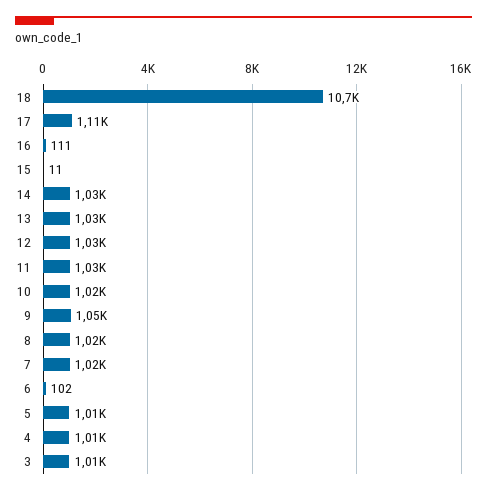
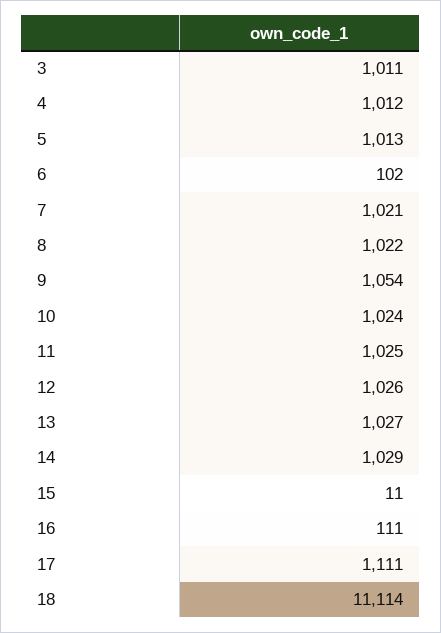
  {
-   "18": 10700,
+   "18": 11114,
    "17": 1111,
    "16": 111,
    "15": 11,
    "14": 1029,
    "13": 1027,
    "12": 1026,
    "11": 1025,
    "10": 1024,
    "9": 1054,
    "8": 1022,
    "7": 1021,
    "6": 102,
    "5": 1013,
    "4": 1012,
    "3": 1011
  }

